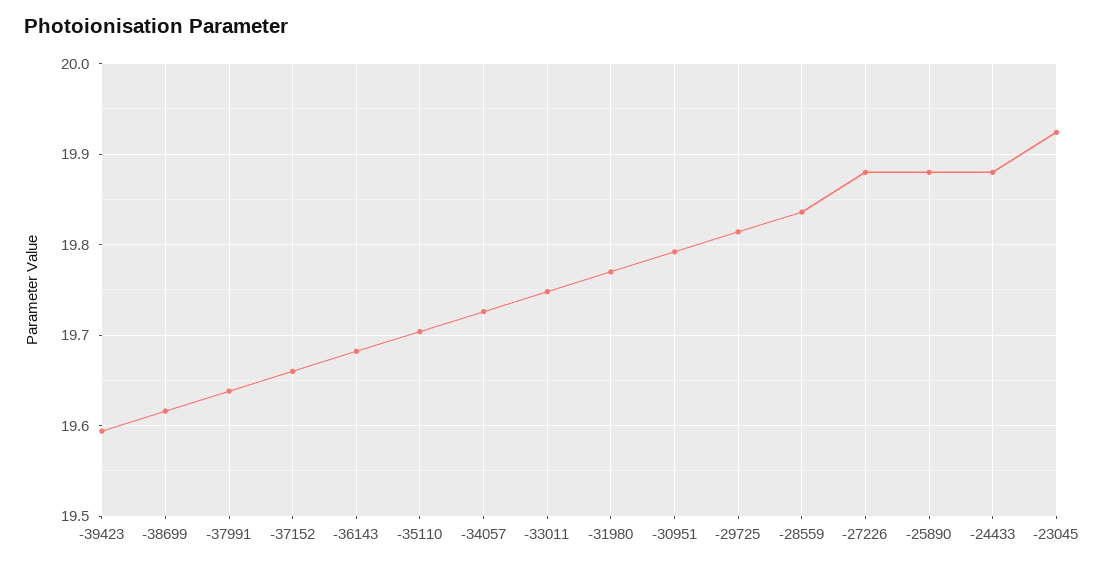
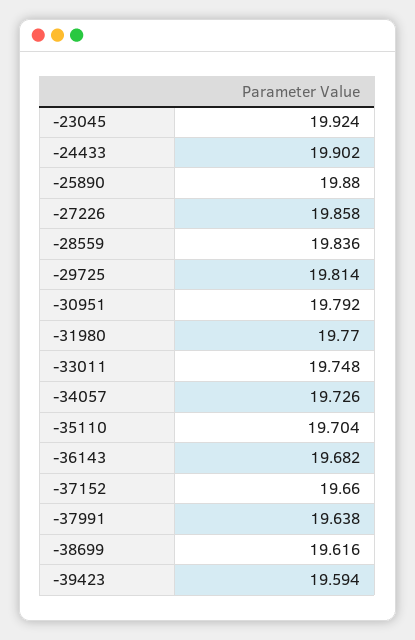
  {
    "-39423": 19.594,
    "-38699": 19.616,
    "-37991": 19.638,
    "-37152": 19.66,
    "-36143": 19.682,
    "-35110": 19.704,
    "-34057": 19.726,
    "-33011": 19.748,
    "-31980": 19.77,
    "-30951": 19.792,
    "-29725": 19.814,
    "-28559": 19.836,
-   "-27226": 19.88,
+   "-27226": 19.858,
    "-25890": 19.88,
-   "-24433": 19.88,
+   "-24433": 19.902,
    "-23045": 19.924
  }

